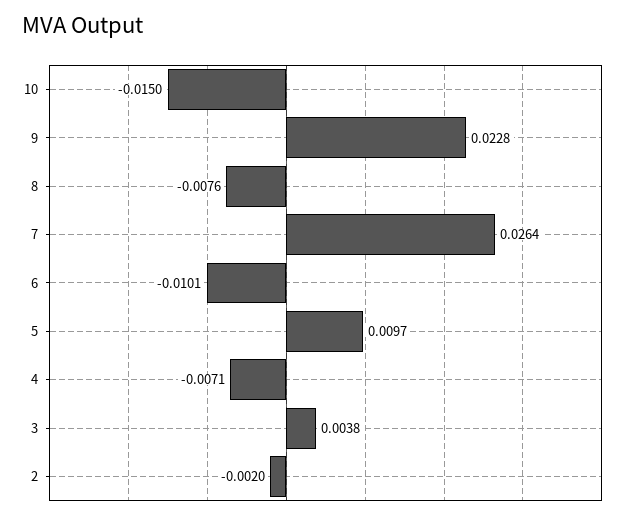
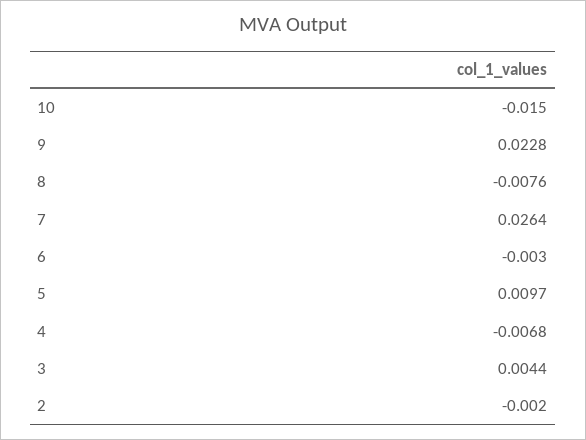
  {
    "10": -0.015,
    "9": 0.0228,
    "8": -0.0076,
    "7": 0.0264,
-   "6": -0.0101,
+   "6": -0.003,
    "5": 0.0097,
-   "4": -0.0071,
+   "4": -0.0068,
-   "3": 0.0038,
+   "3": 0.0044,
    "2": -0.002
  }

